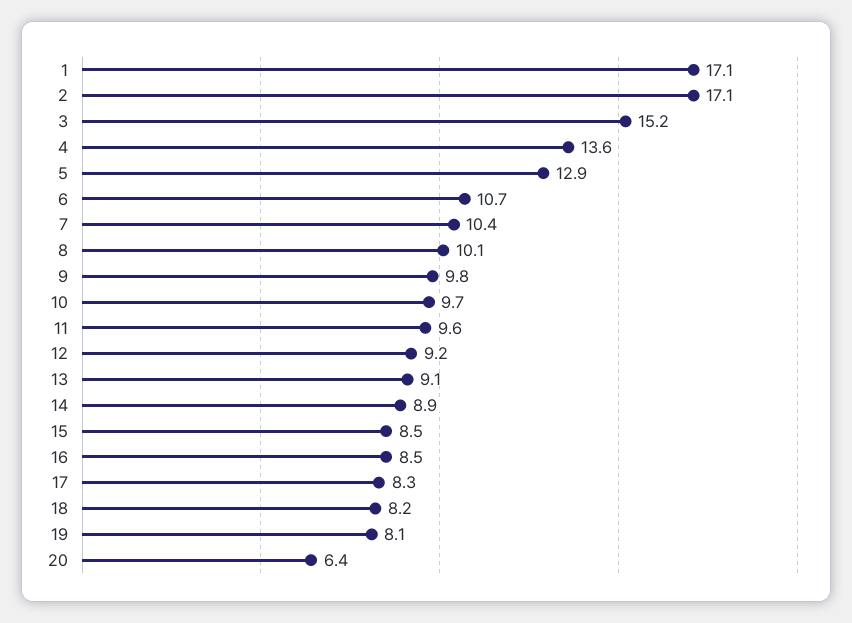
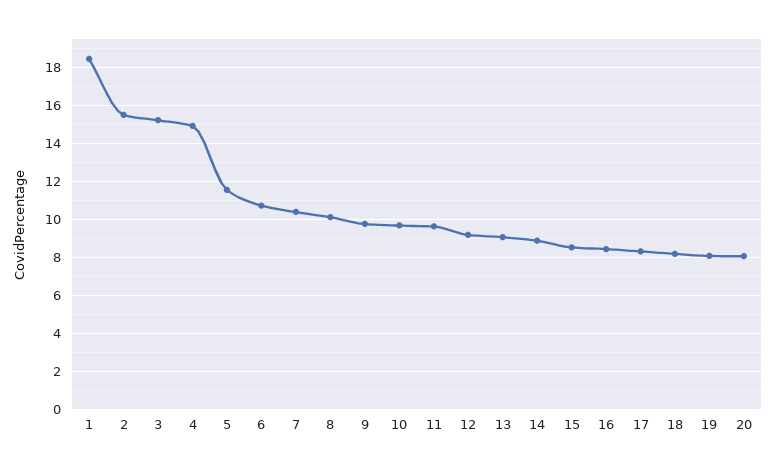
  {
-   "1": 17.1,
+   "1": 18.5,
-   "2": 17.1,
+   "2": 15.5,
    "3": 15.2,
-   "4": 13.6,
+   "4": 15,
-   "5": 12.9,
+   "5": 11.5,
    "6": 10.7,
    "7": 10.4,
    "8": 10.1,
    "9": 9.8,
    "10": 9.7,
    "11": 9.6,
    "12": 9.2,
    "13": 9.1,
    "14": 8.9,
    "15": 8.5,
    "16": 8.5,
    "17": 8.3,
    "18": 8.2,
    "19": 8.1,
-   "20": 6.4
+   "20": 8
  }

